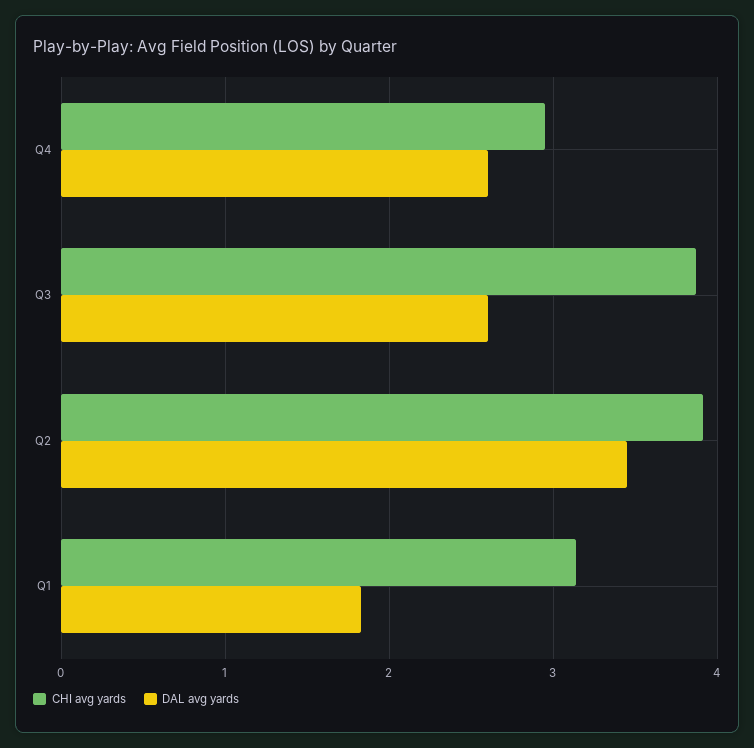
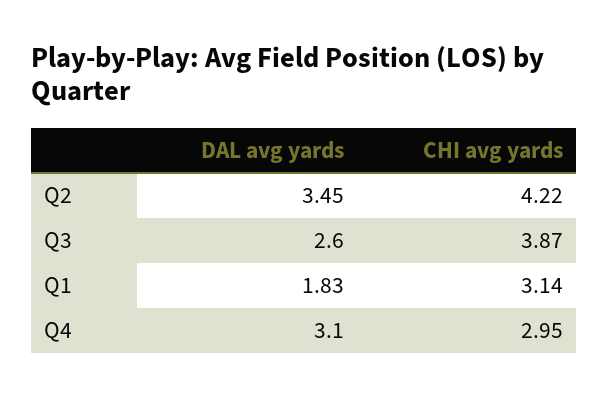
  {
    "CHI avg yards": {
      "Q4": 2.95,
      "Q3": 3.87,
-     "Q2": 3.9,
+     "Q2": 4.22,
      "Q1": 3.14
    },
    "DAL avg yards": {
-     "Q4": 2.6,
+     "Q4": 3.1,
      "Q3": 2.6,
      "Q2": 3.45,
      "Q1": 1.83
    }
  }

